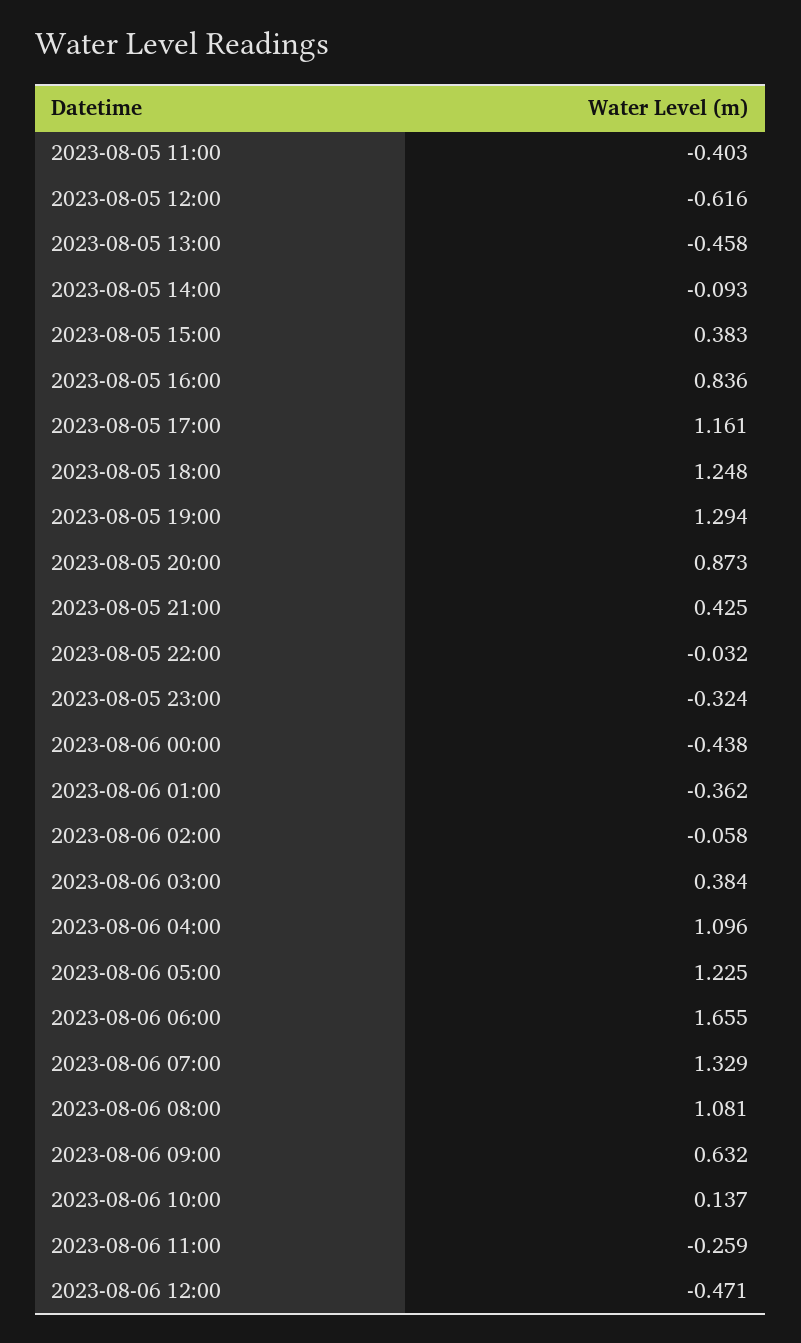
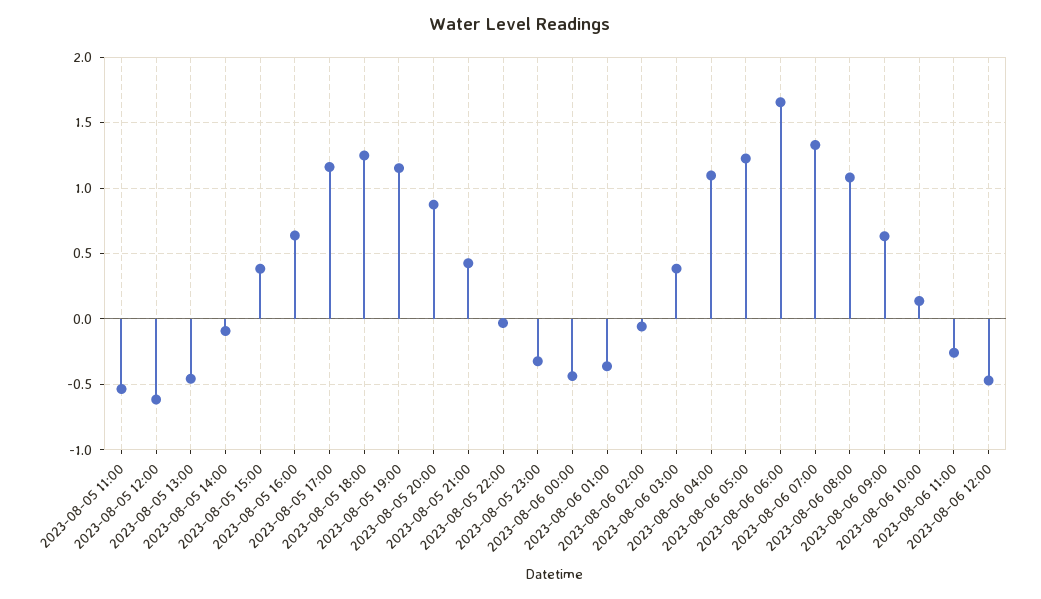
  {
-   "2023-08-05 11:00": -0.403,
+   "2023-08-05 11:00": -0.55,
    "2023-08-05 12:00": -0.616,
    "2023-08-05 13:00": -0.458,
    "2023-08-05 14:00": -0.093,
    "2023-08-05 15:00": 0.383,
-   "2023-08-05 16:00": 0.836,
+   "2023-08-05 16:00": 0.65,
    "2023-08-05 17:00": 1.161,
    "2023-08-05 18:00": 1.248,
-   "2023-08-05 19:00": 1.294,
+   "2023-08-05 19:00": 1.15,
    "2023-08-05 20:00": 0.873,
    "2023-08-05 21:00": 0.425,
    "2023-08-05 22:00": -0.032,
    "2023-08-05 23:00": -0.324,
    "2023-08-06 00:00": -0.438,
    "2023-08-06 01:00": -0.362,
    "2023-08-06 02:00": -0.058,
    "2023-08-06 03:00": 0.384,
    "2023-08-06 04:00": 1.096,
    "2023-08-06 05:00": 1.225,
    "2023-08-06 06:00": 1.655,
    "2023-08-06 07:00": 1.329,
    "2023-08-06 08:00": 1.081,
    "2023-08-06 09:00": 0.632,
    "2023-08-06 10:00": 0.137,
    "2023-08-06 11:00": -0.259,
    "2023-08-06 12:00": -0.471
  }

